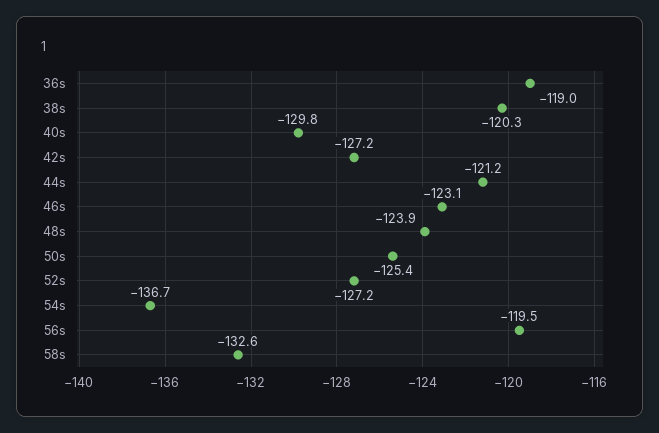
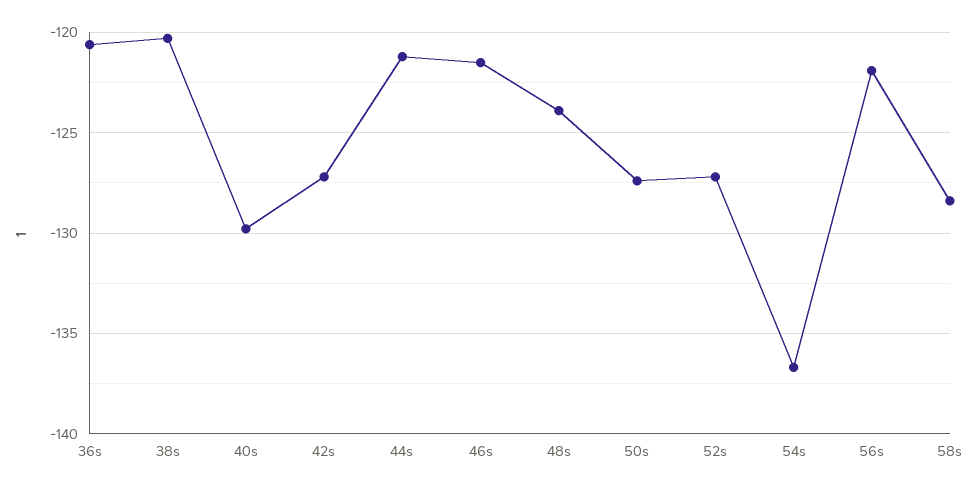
  {
-   "36s": -119,
+   "36s": -120.5,
    "38s": -120.3,
    "40s": -129.8,
    "42s": -127.2,
    "44s": -121.2,
-   "46s": -123.1,
+   "46s": -121.5,
    "48s": -123.9,
-   "50s": -125.4,
+   "50s": -127.5,
    "52s": -127.2,
    "54s": -136.7,
-   "56s": -119.5,
+   "56s": -122,
-   "58s": -132.6
+   "58s": -128.5
  }

